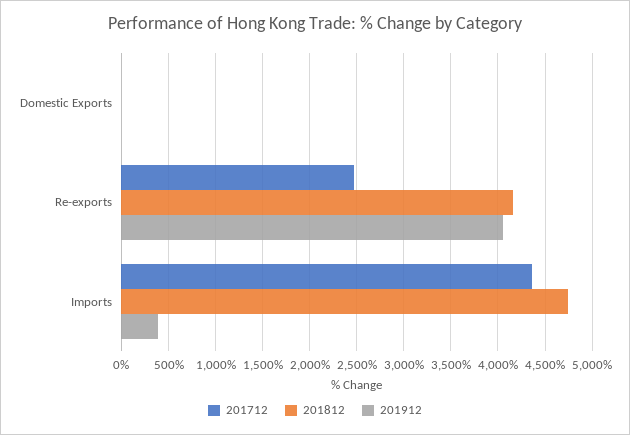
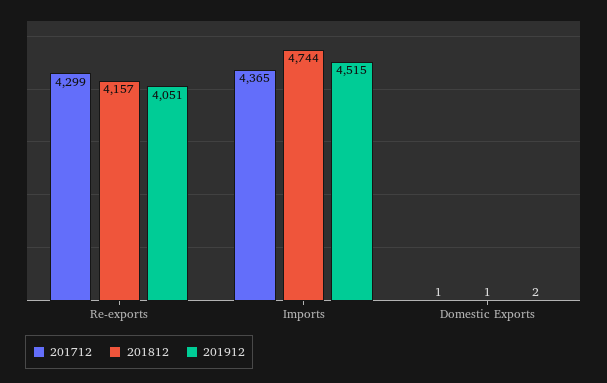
  {
    "201712": {
      "Domestic Exports": 1,
-     "Re-exports": 2500,
+     "Re-exports": 4299,
      "Imports": 4365
    },
    "201812": {
      "Domestic Exports": 1,
      "Re-exports": 4157,
      "Imports": 4744
    },
    "201912": {
      "Domestic Exports": 2,
      "Re-exports": 4051,
-     "Imports": 400
+     "Imports": 4515
    }
  }

